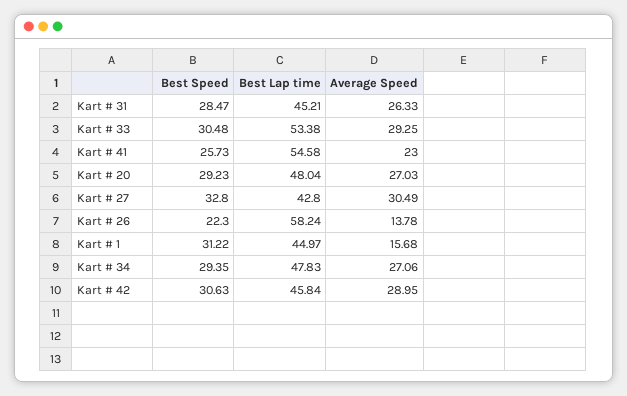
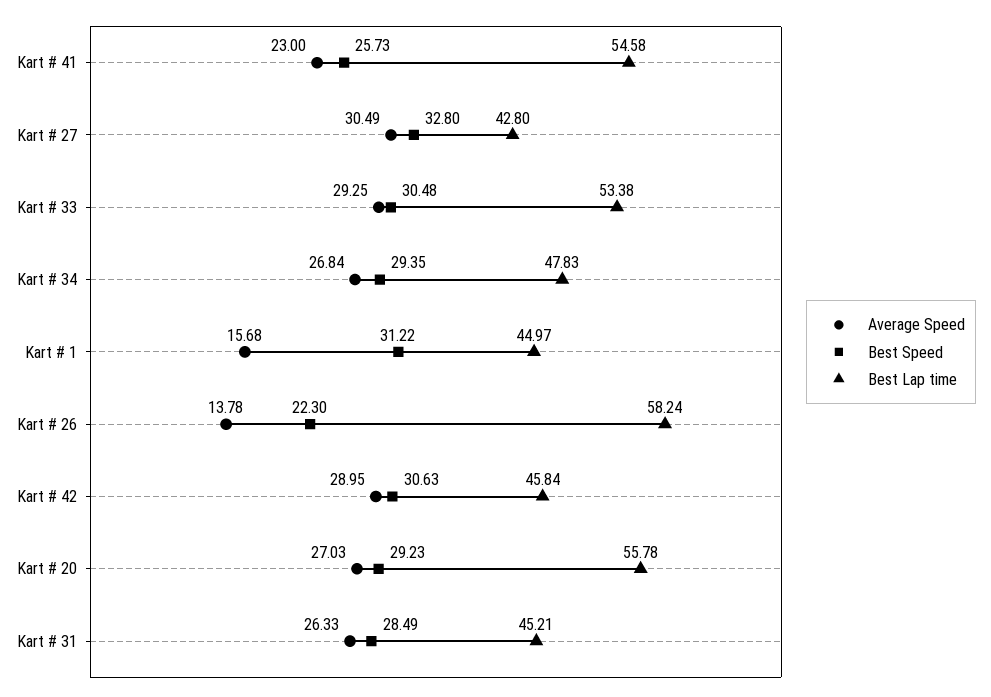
  {
    "Best Speed": {
-     "Kart # 31": 28.47,
+     "Kart # 31": 28.49,
      "Kart # 33": 30.48,
      "Kart # 41": 25.73,
      "Kart # 20": 29.23,
      "Kart # 27": 32.8,
      "Kart # 26": 22.3,
      "Kart # 1": 31.22,
      "Kart # 34": 29.35,
      "Kart # 42": 30.63
    },
    "Best Lap time": {
      "Kart # 31": 45.21,
      "Kart # 33": 53.38,
      "Kart # 41": 54.58,
-     "Kart # 20": 48.04,
+     "Kart # 20": 55.78,
      "Kart # 27": 42.8,
      "Kart # 26": 58.24,
      "Kart # 1": 44.97,
      "Kart # 34": 47.83,
      "Kart # 42": 45.84
    },
    "Average Speed": {
      "Kart # 31": 26.33,
      "Kart # 33": 29.25,
      "Kart # 41": 23,
      "Kart # 20": 27.03,
      "Kart # 27": 30.49,
      "Kart # 26": 13.78,
      "Kart # 1": 15.68,
-     "Kart # 34": 27.06,
+     "Kart # 34": 26.84,
      "Kart # 42": 28.95
    }
  }

